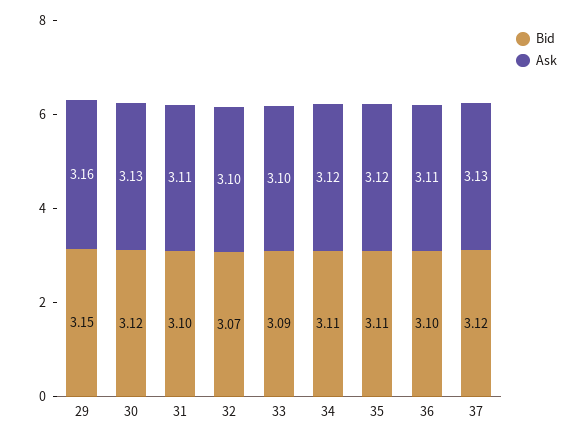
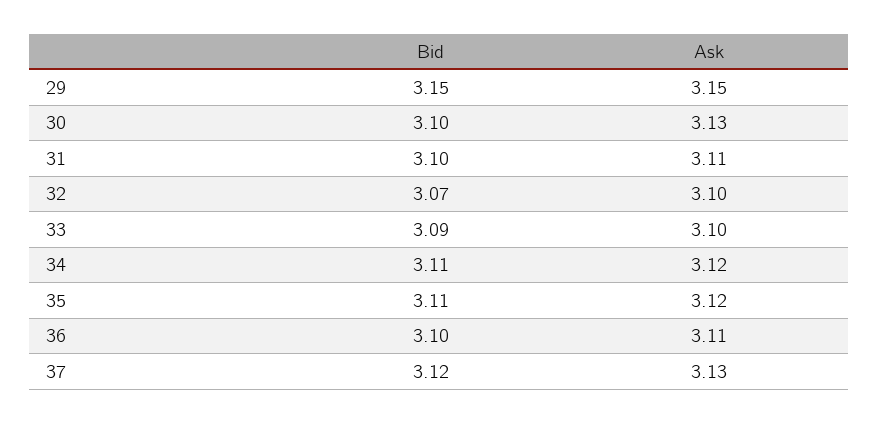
  {
    "Bid": {
      "29": 3.15,
-     "30": 3.12,
+     "30": 3.1,
      "31": 3.1,
      "32": 3.07,
      "33": 3.09,
      "34": 3.11,
      "35": 3.11,
      "36": 3.1,
      "37": 3.12
    },
    "Ask": {
-     "29": 3.16,
+     "29": 3.15,
      "30": 3.13,
      "31": 3.11,
      "32": 3.1,
      "33": 3.1,
      "34": 3.12,
      "35": 3.12,
      "36": 3.11,
      "37": 3.13
    }
  }

